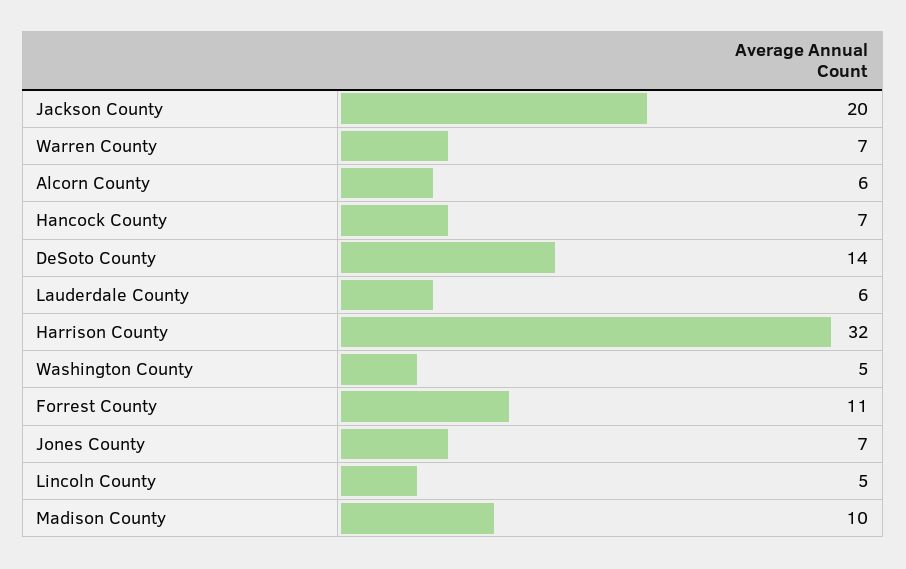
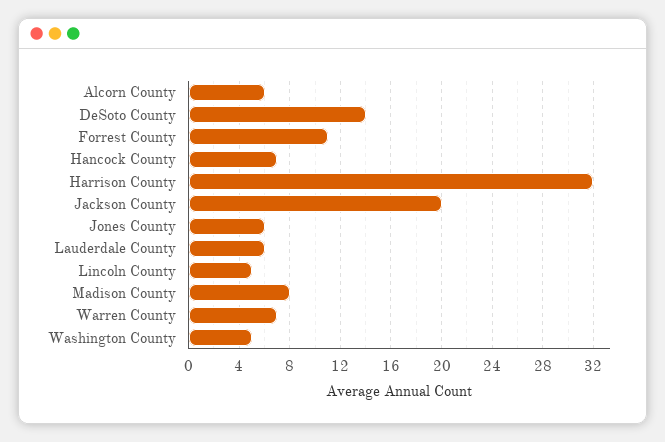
  {
    "Jackson County": 20,
    "Warren County": 7,
    "Alcorn County": 6,
    "Hancock County": 7,
    "DeSoto County": 14,
    "Lauderdale County": 6,
    "Harrison County": 32,
    "Washington County": 5,
    "Forrest County": 11,
-   "Jones County": 7,
+   "Jones County": 6,
    "Lincoln County": 5,
-   "Madison County": 10
+   "Madison County": 8
  }

